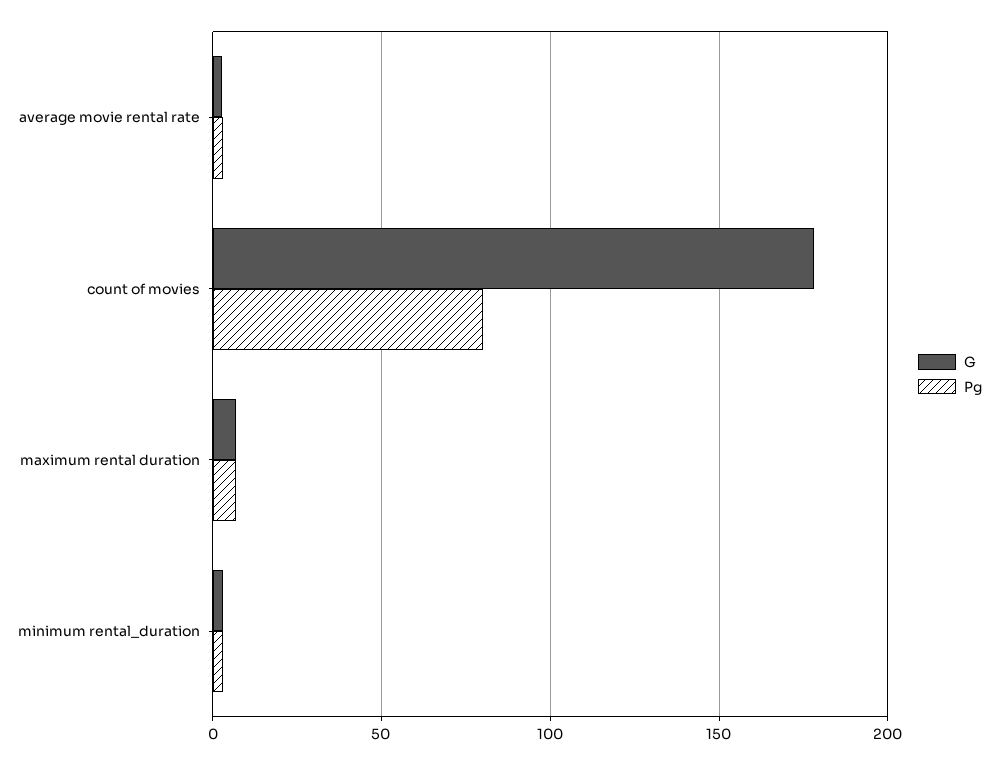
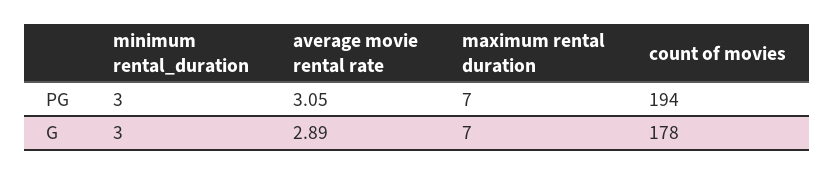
  {
    "G": {
      "average movie rental rate": 2.89,
      "count of movies": 178,
      "maximum rental duration": 7,
      "minimum rental_duration": 3
    },
    "Pg": {
      "average movie rental rate": 3.05,
-     "count of movies": 80,
+     "count of movies": 194,
      "maximum rental duration": 7,
      "minimum rental_duration": 3
    }
  }

